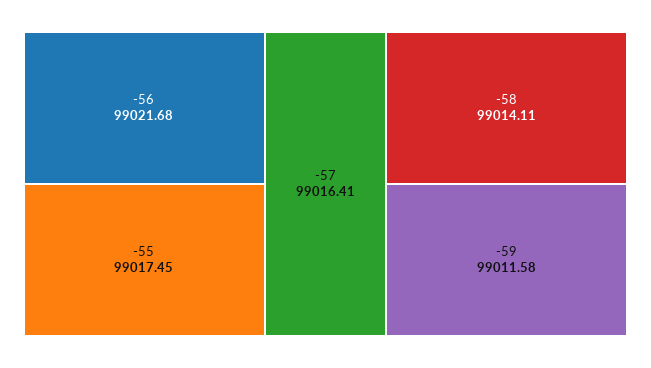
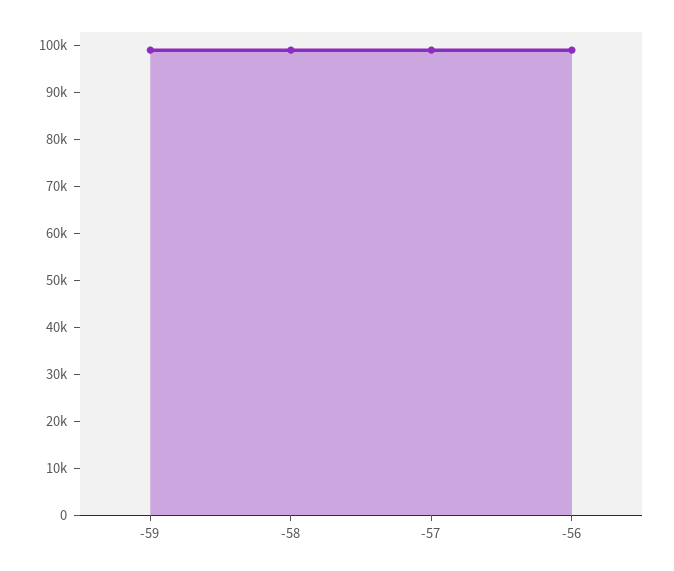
  {
    "-56": 99021.68,
-   "-55": 99017.45,
    "-57": 99016.41,
    "-58": 99014.11,
    "-59": 99011.58
  }

